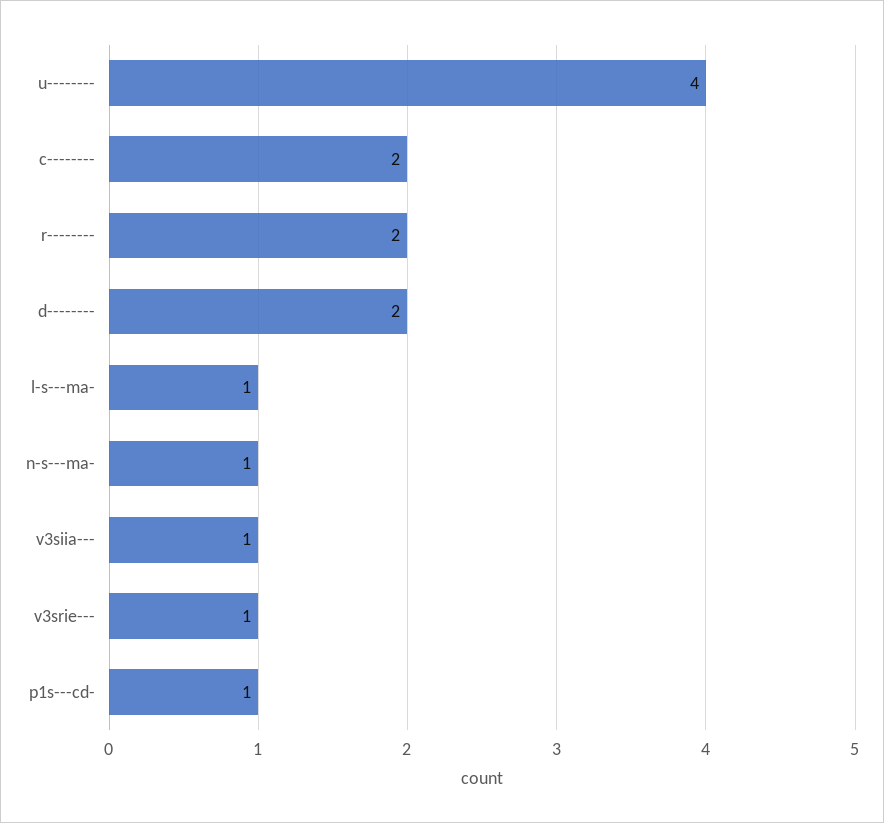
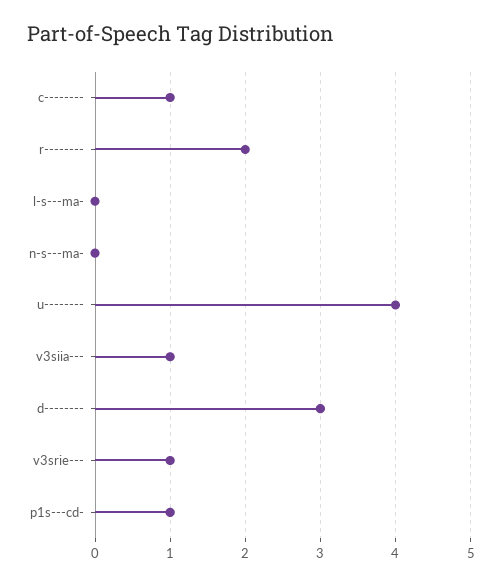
  {
    "u--------": 4,
-   "c--------": 2,
+   "c--------": 1,
    "r--------": 2,
-   "d--------": 2,
+   "d--------": 3,
-   "l-s---ma-": 1,
+   "l-s---ma-": 0,
-   "n-s---ma-": 1,
+   "n-s---ma-": 0,
    "v3siia---": 1,
    "v3srie---": 1,
    "p1s---cd-": 1
  }

